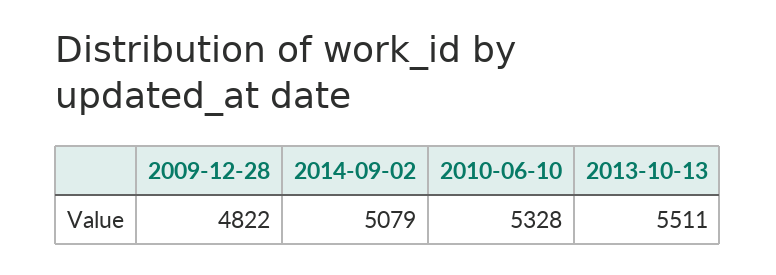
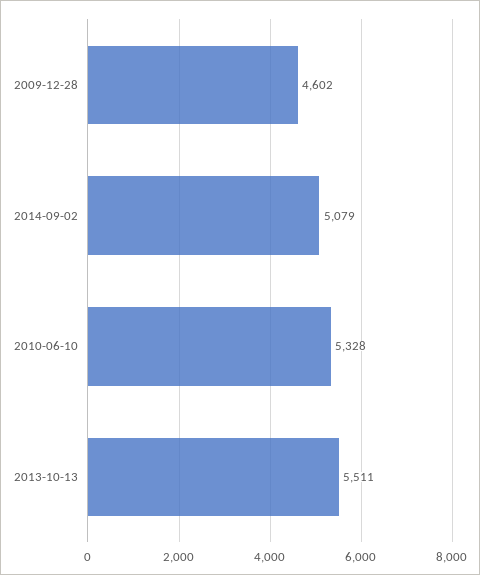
  {
-   "2009-12-28": 4822,
+   "2009-12-28": 4602,
    "2014-09-02": 5079,
    "2010-06-10": 5328,
    "2013-10-13": 5511
  }

